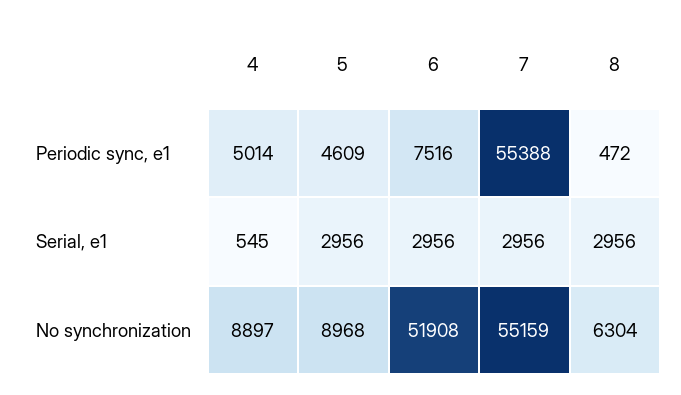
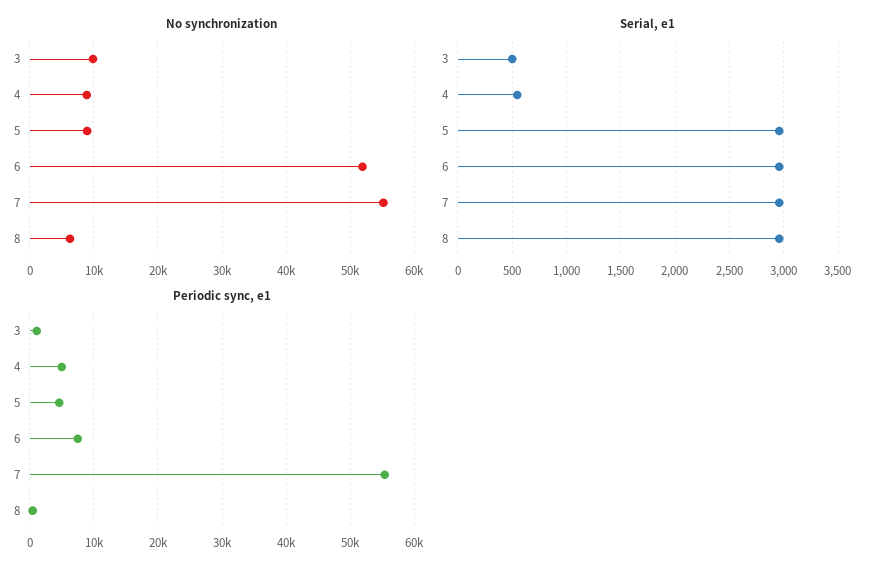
  {
    "Periodic sync, e1": {
      "4": 5014,
      "5": 4609,
      "6": 7516,
      "7": 55388,
-     "8": 472
+     "8": 472,
+     "3": 1000
    },
    "Serial, e1": {
      "4": 545,
      "5": 2956,
      "6": 2956,
      "7": 2956,
-     "8": 2956
+     "8": 2956,
+     "3": 500
    },
    "No synchronization": {
      "4": 8897,
      "5": 8968,
      "6": 51908,
      "7": 55159,
-     "8": 6304
+     "8": 6304,
+     "3": 10000
    }
  }

